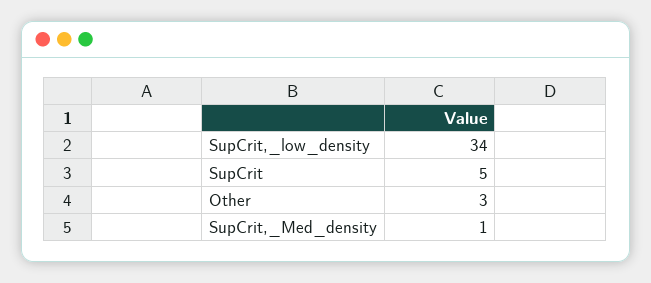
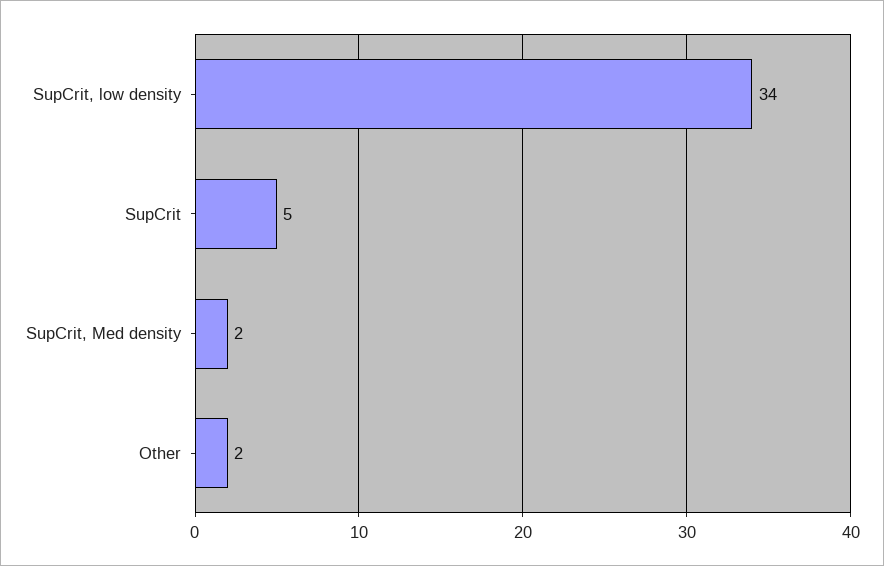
  {
    "SupCrit,_low_density": 34,
    "SupCrit": 5,
-   "Other": 3,
+   "Other": 2,
-   "SupCrit,_Med_density": 1
+   "SupCrit,_Med_density": 2
  }

